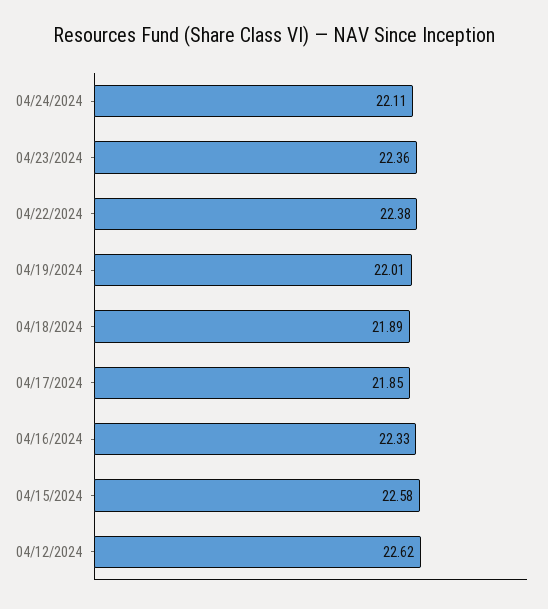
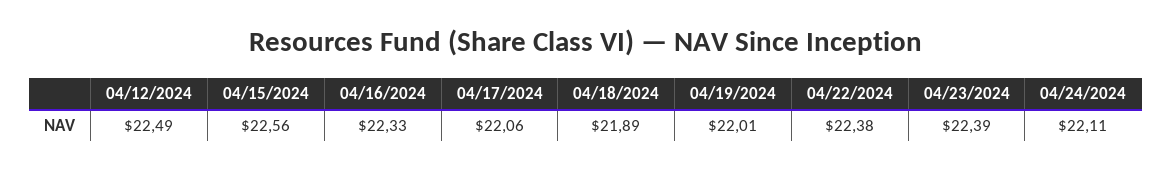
  {
    "04/24/2024": 22.11,
-   "04/23/2024": 22.36,
+   "04/23/2024": 22.39,
    "04/22/2024": 22.38,
    "04/19/2024": 22.01,
    "04/18/2024": 21.89,
-   "04/17/2024": 21.85,
+   "04/17/2024": 22.06,
    "04/16/2024": 22.33,
-   "04/15/2024": 22.58,
+   "04/15/2024": 22.56,
-   "04/12/2024": 22.62
+   "04/12/2024": 22.49
  }

